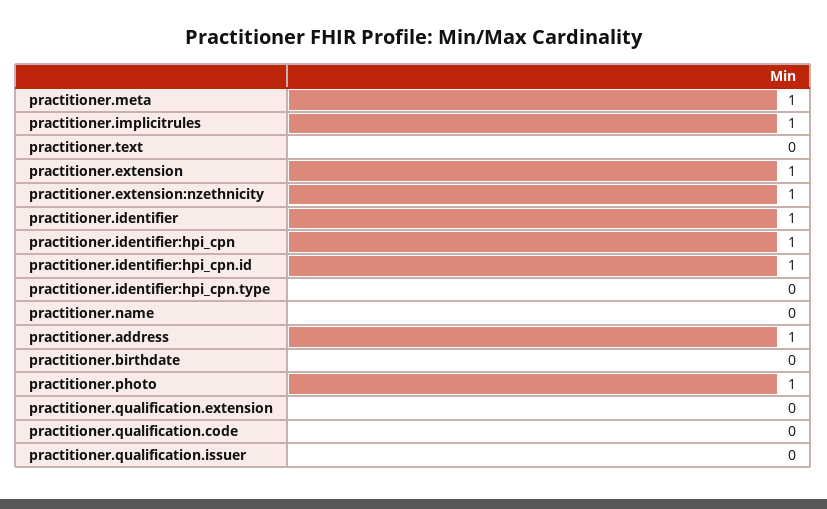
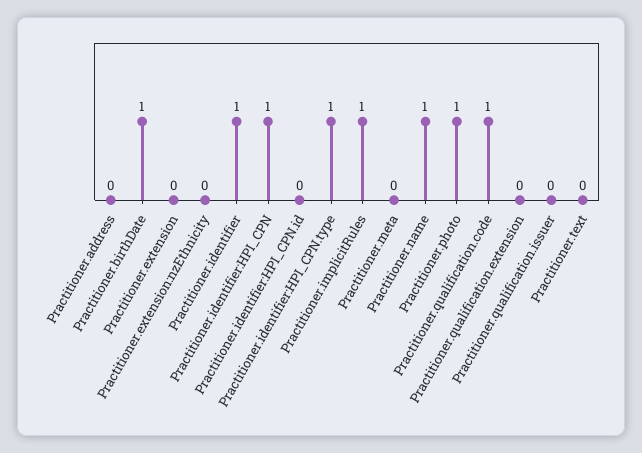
  {
-   "practitioner.meta": 1,
+   "practitioner.meta": 0,
    "practitioner.implicitrules": 1,
    "practitioner.text": 0,
-   "practitioner.extension": 1,
+   "practitioner.extension": 0,
-   "practitioner.extension:nzethnicity": 1,
+   "practitioner.extension:nzethnicity": 0,
    "practitioner.identifier": 1,
    "practitioner.identifier:hpi_cpn": 1,
-   "practitioner.identifier:hpi_cpn.id": 1,
+   "practitioner.identifier:hpi_cpn.id": 0,
-   "practitioner.identifier:hpi_cpn.type": 0,
+   "practitioner.identifier:hpi_cpn.type": 1,
-   "practitioner.name": 0,
+   "practitioner.name": 1,
-   "practitioner.address": 1,
+   "practitioner.address": 0,
-   "practitioner.birthdate": 0,
+   "practitioner.birthdate": 1,
    "practitioner.photo": 1,
    "practitioner.qualification.extension": 0,
-   "practitioner.qualification.code": 0,
+   "practitioner.qualification.code": 1,
    "practitioner.qualification.issuer": 0
  }

